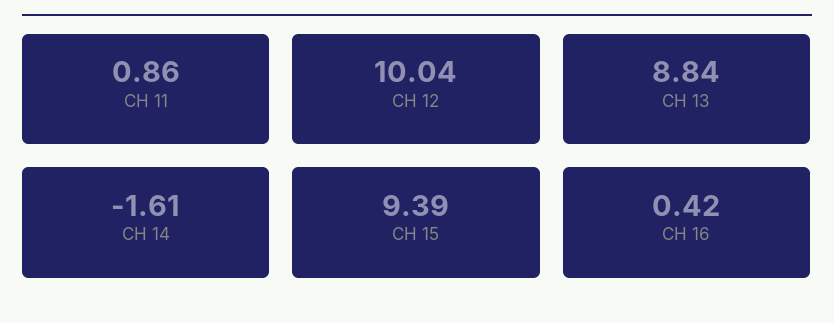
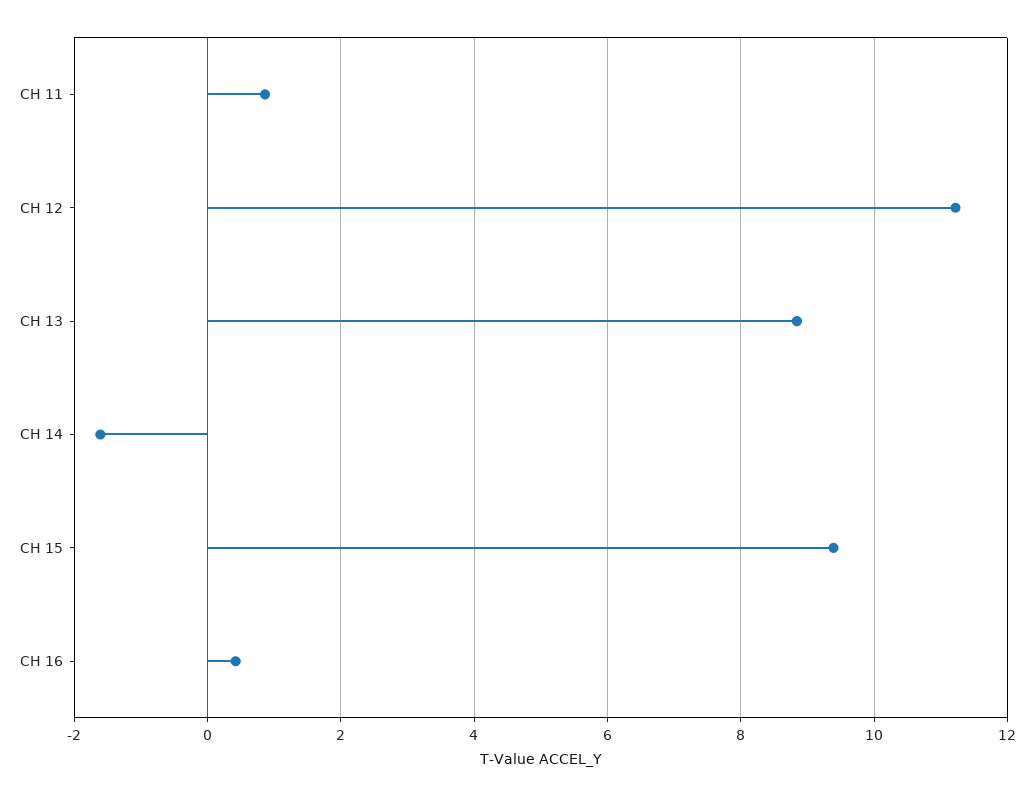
  {
    "CH 11": 0.86,
-   "CH 12": 10.04,
+   "CH 12": 11.2,
    "CH 13": 8.84,
    "CH 14": -1.61,
    "CH 15": 9.39,
    "CH 16": 0.42
  }

